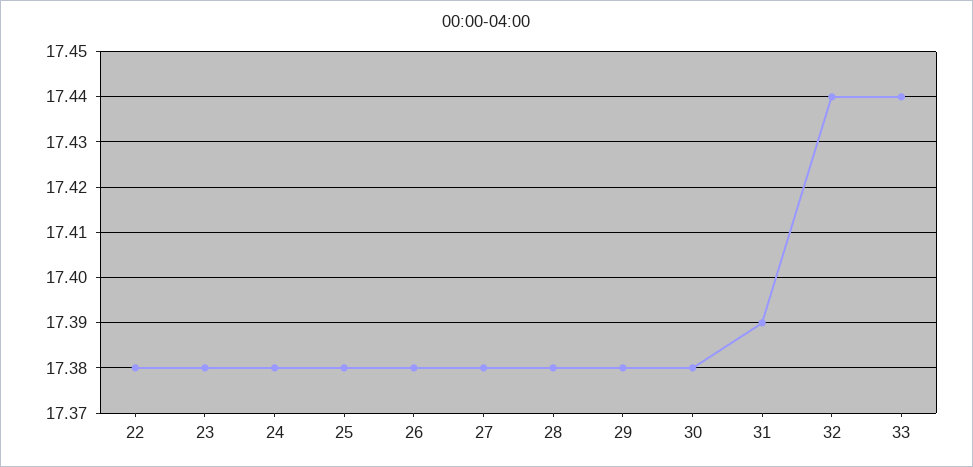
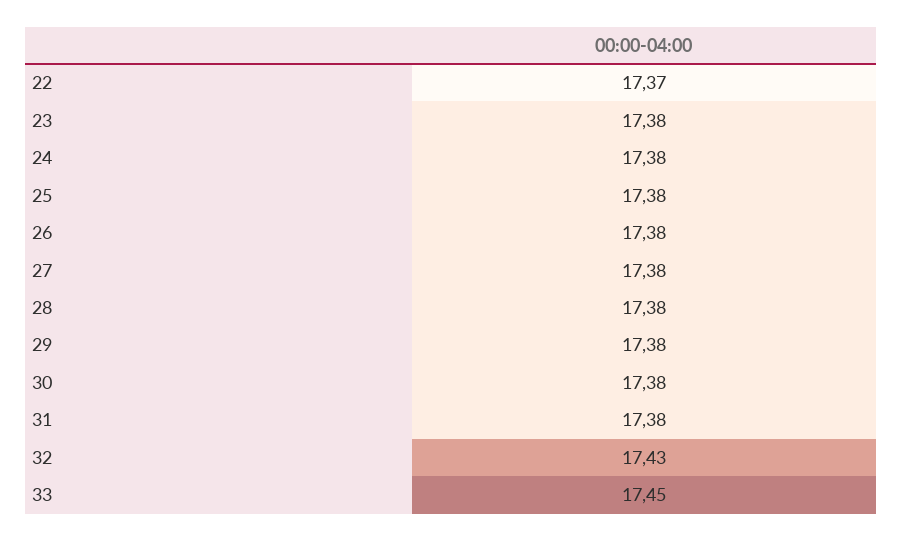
  {
-   "22": 17.38,
+   "22": 17.37,
    "23": 17.38,
    "24": 17.38,
    "25": 17.38,
    "26": 17.38,
    "27": 17.38,
    "28": 17.38,
    "29": 17.38,
    "30": 17.38,
-   "31": 17.39,
+   "31": 17.38,
-   "32": 17.44,
+   "32": 17.43,
-   "33": 17.44
+   "33": 17.45
  }

